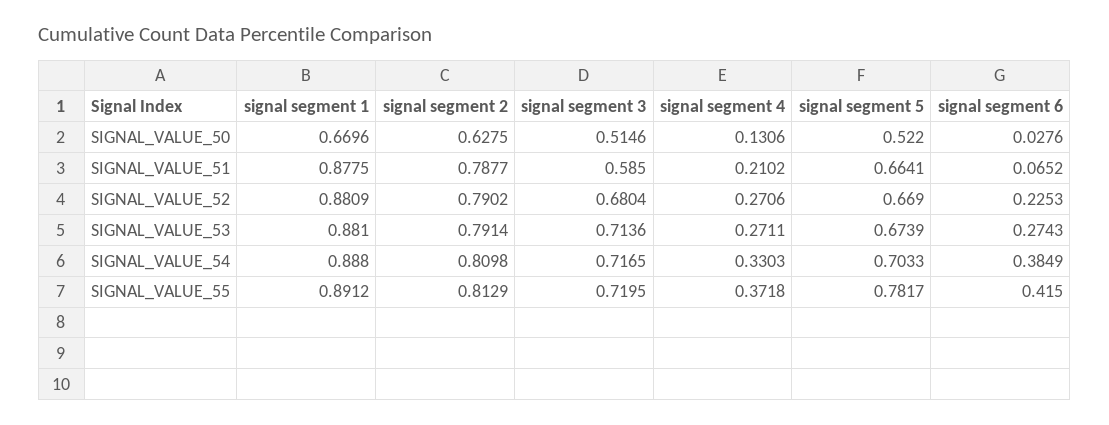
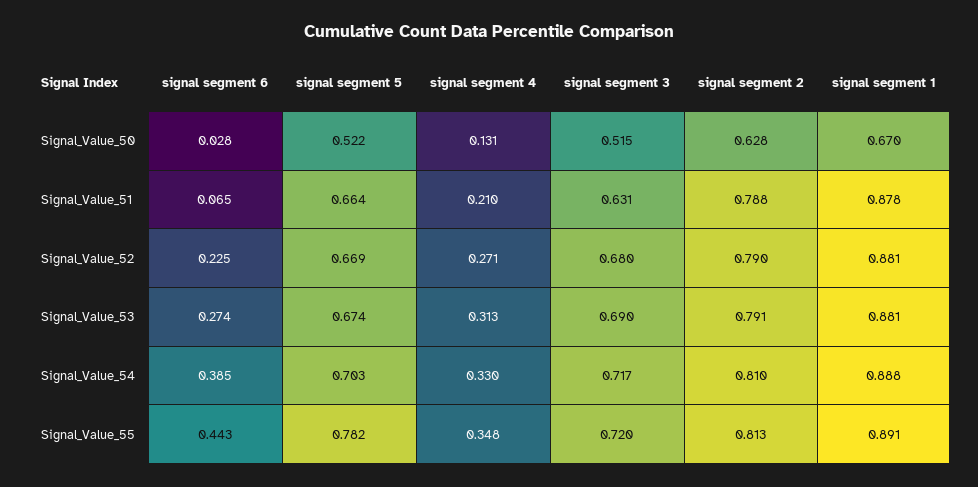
  {
    "signal segment 1": {
      "SIGNAL_VALUE_50": 0.6696,
      "SIGNAL_VALUE_51": 0.8775,
      "SIGNAL_VALUE_52": 0.8809,
      "SIGNAL_VALUE_53": 0.881,
      "SIGNAL_VALUE_54": 0.888,
      "SIGNAL_VALUE_55": 0.8912
    },
    "signal segment 2": {
      "SIGNAL_VALUE_50": 0.6275,
      "SIGNAL_VALUE_51": 0.7877,
      "SIGNAL_VALUE_52": 0.7902,
      "SIGNAL_VALUE_53": 0.7914,
      "SIGNAL_VALUE_54": 0.8098,
      "SIGNAL_VALUE_55": 0.8129
    },
    "signal segment 3": {
      "SIGNAL_VALUE_50": 0.5146,
-     "SIGNAL_VALUE_51": 0.585,
+     "SIGNAL_VALUE_51": 0.631,
      "SIGNAL_VALUE_52": 0.6804,
-     "SIGNAL_VALUE_53": 0.7136,
+     "SIGNAL_VALUE_53": 0.69,
      "SIGNAL_VALUE_54": 0.7165,
      "SIGNAL_VALUE_55": 0.7195
    },
    "signal segment 4": {
      "SIGNAL_VALUE_50": 0.1306,
      "SIGNAL_VALUE_51": 0.2102,
      "SIGNAL_VALUE_52": 0.2706,
-     "SIGNAL_VALUE_53": 0.2711,
+     "SIGNAL_VALUE_53": 0.313,
      "SIGNAL_VALUE_54": 0.3303,
-     "SIGNAL_VALUE_55": 0.3718
+     "SIGNAL_VALUE_55": 0.348
    },
    "signal segment 5": {
      "SIGNAL_VALUE_50": 0.522,
      "SIGNAL_VALUE_51": 0.6641,
      "SIGNAL_VALUE_52": 0.669,
      "SIGNAL_VALUE_53": 0.6739,
      "SIGNAL_VALUE_54": 0.7033,
      "SIGNAL_VALUE_55": 0.7817
    },
    "signal segment 6": {
      "SIGNAL_VALUE_50": 0.0276,
      "SIGNAL_VALUE_51": 0.0652,
      "SIGNAL_VALUE_52": 0.2253,
      "SIGNAL_VALUE_53": 0.2743,
      "SIGNAL_VALUE_54": 0.3849,
-     "SIGNAL_VALUE_55": 0.415
+     "SIGNAL_VALUE_55": 0.443
    }
  }

